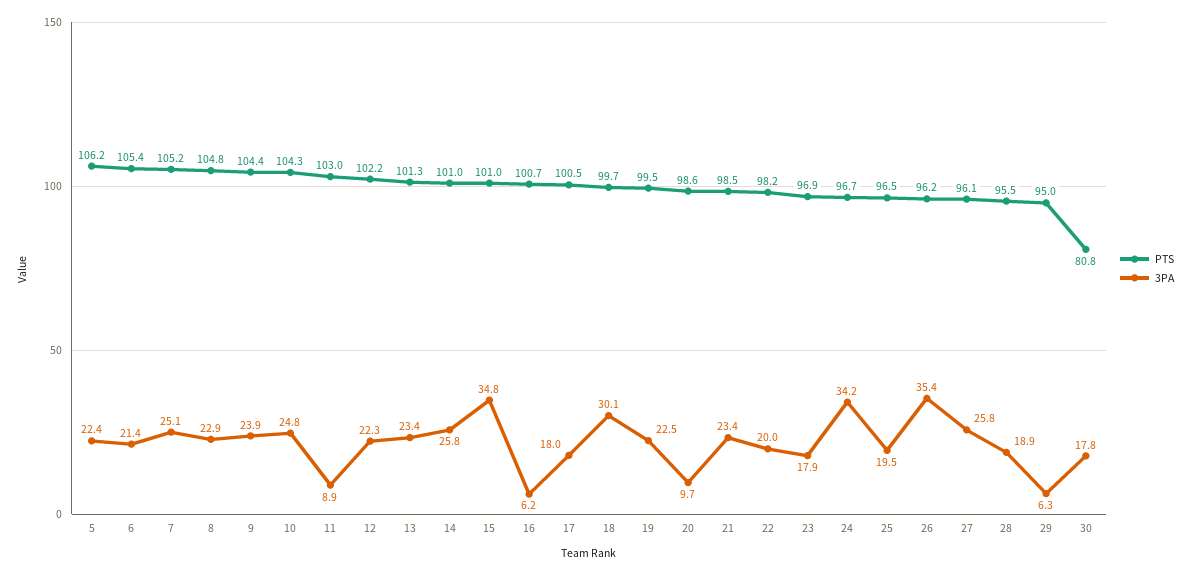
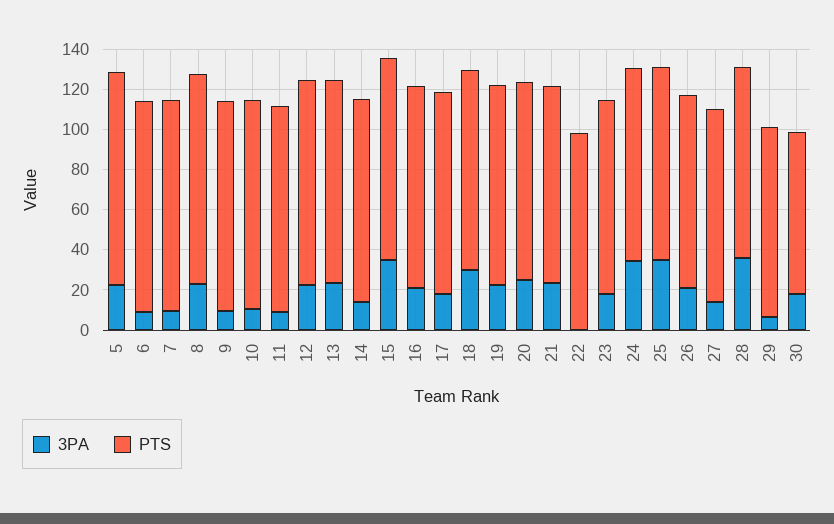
  {
    "PTS": {
      "5": 106.2,
      "6": 105.4,
      "7": 105.2,
      "8": 104.8,
      "9": 104.4,
      "10": 104.3,
      "11": 103,
      "12": 102.2,
      "13": 101.3,
      "14": 101,
      "15": 101,
      "16": 100.7,
      "17": 100.5,
      "18": 99.7,
      "19": 99.5,
      "20": 98.6,
      "21": 98.5,
      "22": 98.2,
      "23": 96.9,
      "24": 96.7,
      "25": 96.5,
      "26": 96.2,
      "27": 96.1,
      "28": 95.5,
      "29": 95,
      "30": 80.8
    },
    "3PA": {
      "5": 22.4,
-     "6": 21.4,
+     "6": 10,
-     "7": 25.1,
+     "7": 10,
      "8": 22.9,
-     "9": 23.9,
+     "9": 10,
-     "10": 24.8,
+     "10": 10,
      "11": 8.9,
      "12": 22.3,
      "13": 23.4,
-     "14": 25.8,
+     "14": 15,
      "15": 34.8,
-     "16": 6.2,
+     "16": 20,
      "17": 18,
      "18": 30.1,
      "19": 22.5,
-     "20": 9.7,
+     "20": 25,
      "21": 23.4,
-     "22": 20,
+     "22": 0,
      "23": 17.9,
      "24": 34.2,
-     "25": 19.5,
+     "25": 35,
-     "26": 35.4,
+     "26": 20,
-     "27": 25.8,
+     "27": 15,
-     "28": 18.9,
+     "28": 35,
      "29": 6.3,
      "30": 17.8
    }
  }

